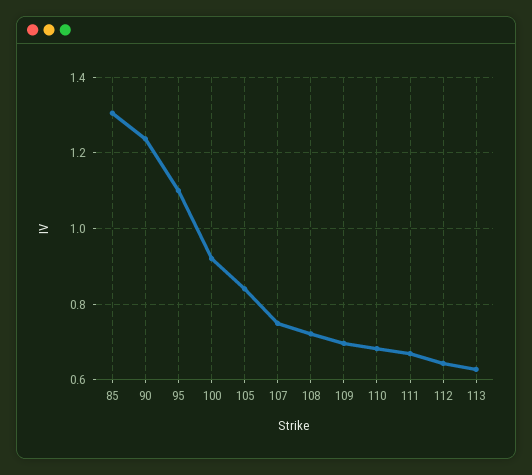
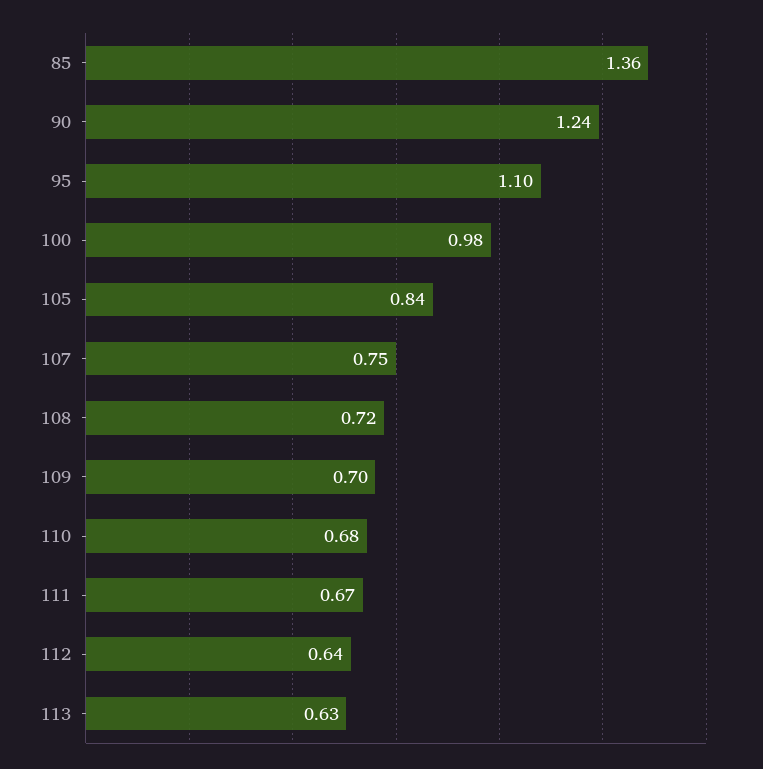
  {
-   "85": 1.3,
+   "85": 1.36,
    "90": 1.24,
    "95": 1.1,
-   "100": 0.92,
+   "100": 0.98,
    "105": 0.84,
    "107": 0.75,
    "108": 0.72,
    "109": 0.7,
    "110": 0.68,
    "111": 0.67,
    "112": 0.64,
    "113": 0.63
  }

